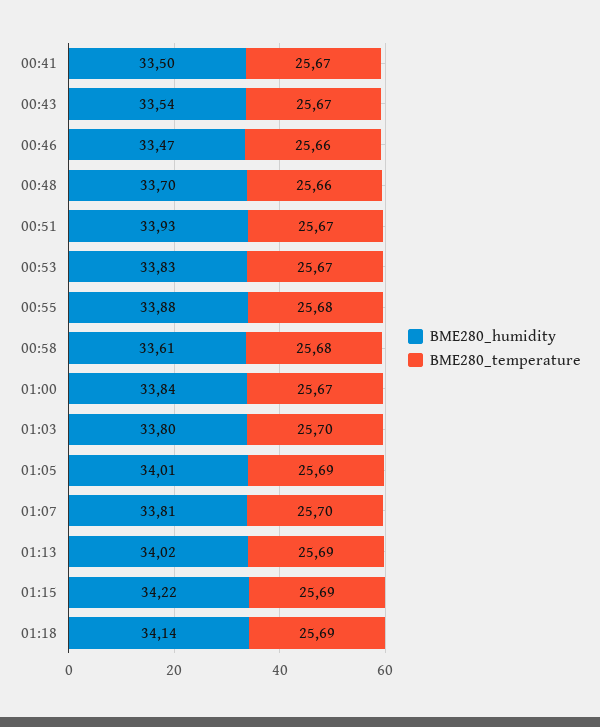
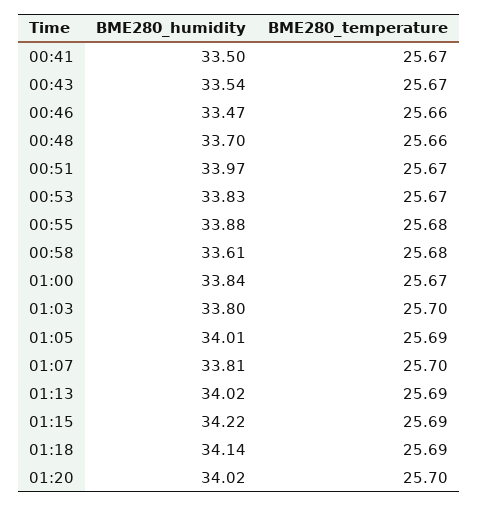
  {
    "BME280_humidity": {
      "00:41": 33.5,
      "00:43": 33.54,
      "00:46": 33.47,
      "00:48": 33.7,
-     "00:51": 33.93,
+     "00:51": 33.97,
      "00:53": 33.83,
      "00:55": 33.88,
      "00:58": 33.61,
      "01:00": 33.84,
      "01:03": 33.8,
      "01:05": 34.01,
      "01:07": 33.81,
      "01:13": 34.02,
      "01:15": 34.22,
-     "01:18": 34.14
+     "01:18": 34.14,
+     "01:20": 34.02
    },
    "BME280_temperature": {
      "00:41": 25.67,
      "00:43": 25.67,
      "00:46": 25.66,
      "00:48": 25.66,
      "00:51": 25.67,
      "00:53": 25.67,
      "00:55": 25.68,
      "00:58": 25.68,
      "01:00": 25.67,
      "01:03": 25.7,
      "01:05": 25.69,
      "01:07": 25.7,
      "01:13": 25.69,
      "01:15": 25.69,
-     "01:18": 25.69
+     "01:18": 25.69,
+     "01:20": 25.7
    }
  }

